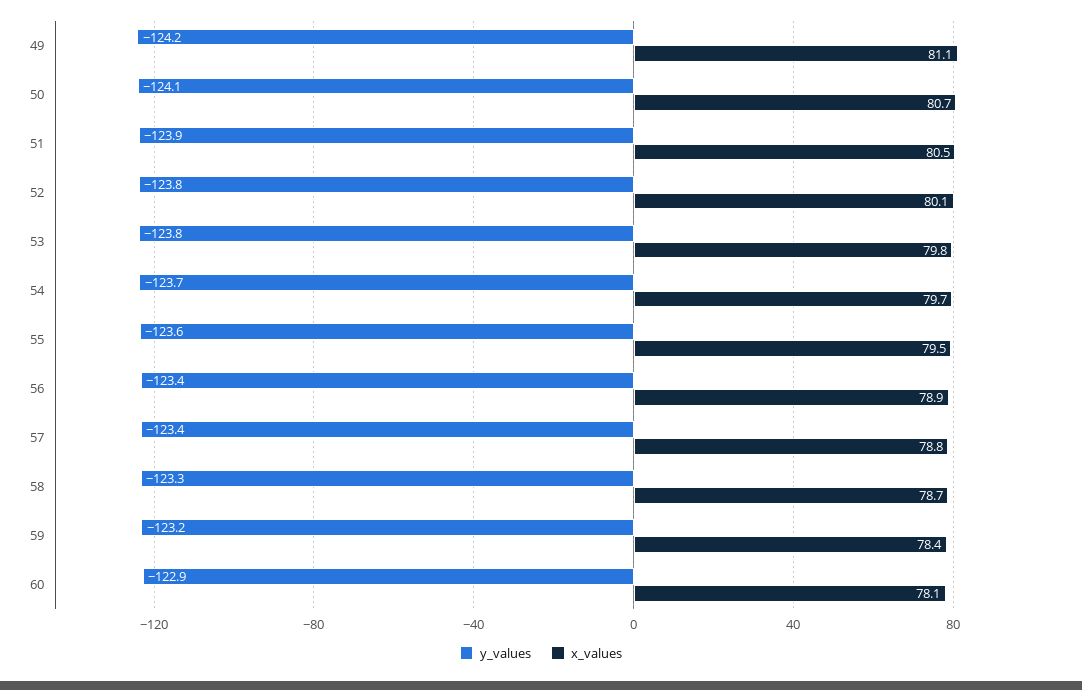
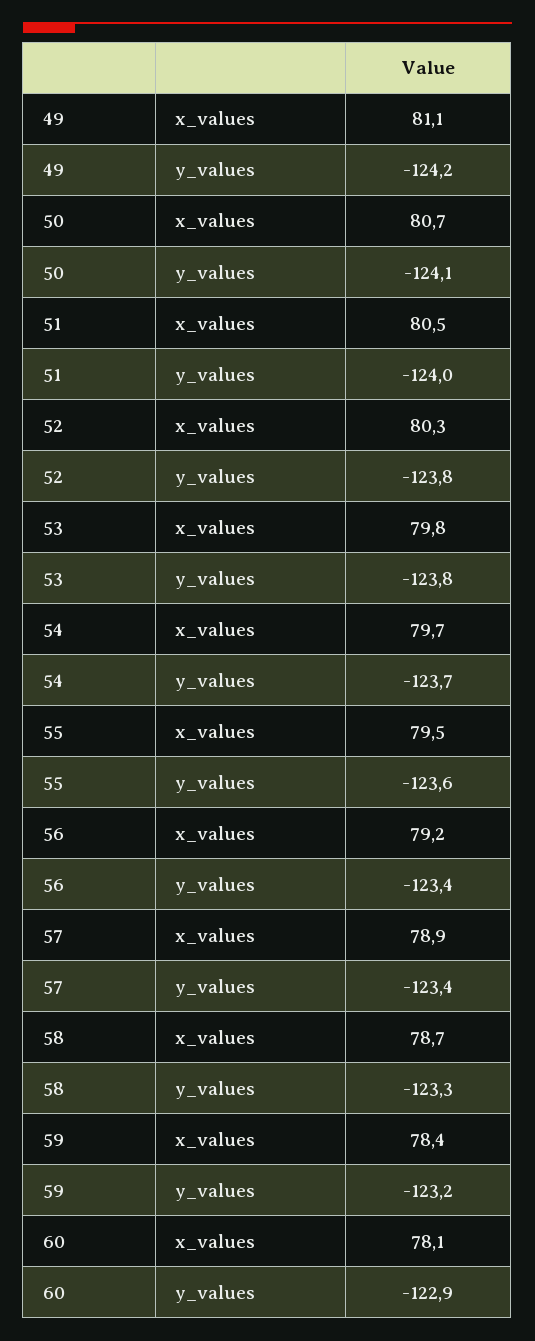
  {
    "y_values": {
      "49": -124.2,
      "50": -124.1,
-     "51": -123.9,
+     "51": -124,
      "52": -123.8,
      "53": -123.8,
      "54": -123.7,
      "55": -123.6,
      "56": -123.4,
      "57": -123.4,
      "58": -123.3,
      "59": -123.2,
      "60": -122.9
    },
    "x_values": {
      "49": 81.1,
      "50": 80.7,
      "51": 80.5,
-     "52": 80.1,
+     "52": 80.3,
      "53": 79.8,
      "54": 79.7,
      "55": 79.5,
-     "56": 78.9,
+     "56": 79.2,
-     "57": 78.8,
+     "57": 78.9,
      "58": 78.7,
      "59": 78.4,
      "60": 78.1
    }
  }

